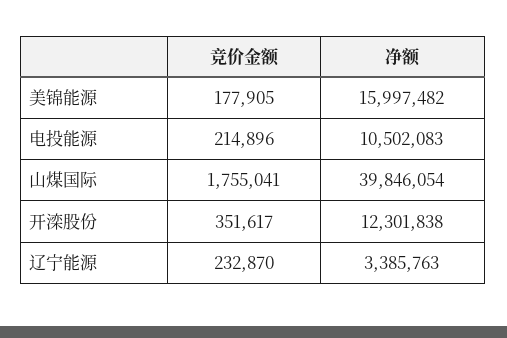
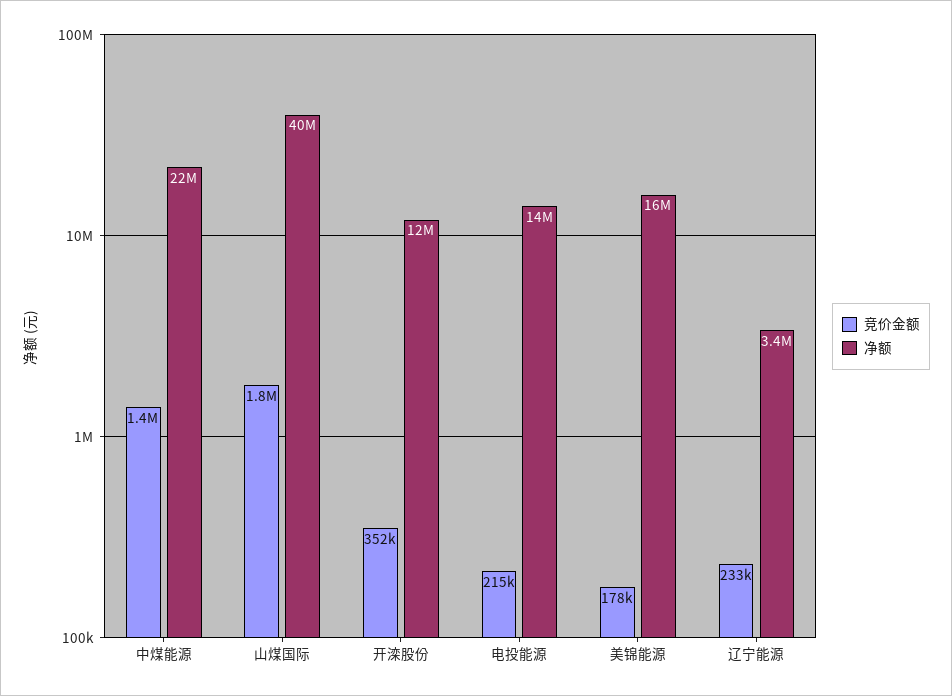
  {
    "竞价金额": {
      "美锦能源": 177905,
      "电投能源": 214896,
      "山煤国际": 1755041,
      "开滦股份": 351617,
-     "辽宁能源": 232870
+     "辽宁能源": 232870,
+     "中煤能源": 1400000
    },
    "净额": {
      "美锦能源": 15997482,
-     "电投能源": 10502083,
+     "电投能源": 14000000,
      "山煤国际": 39846054,
      "开滦股份": 12301838,
-     "辽宁能源": 3385763
+     "辽宁能源": 3385763,
+     "中煤能源": 22000000
    }
  }

